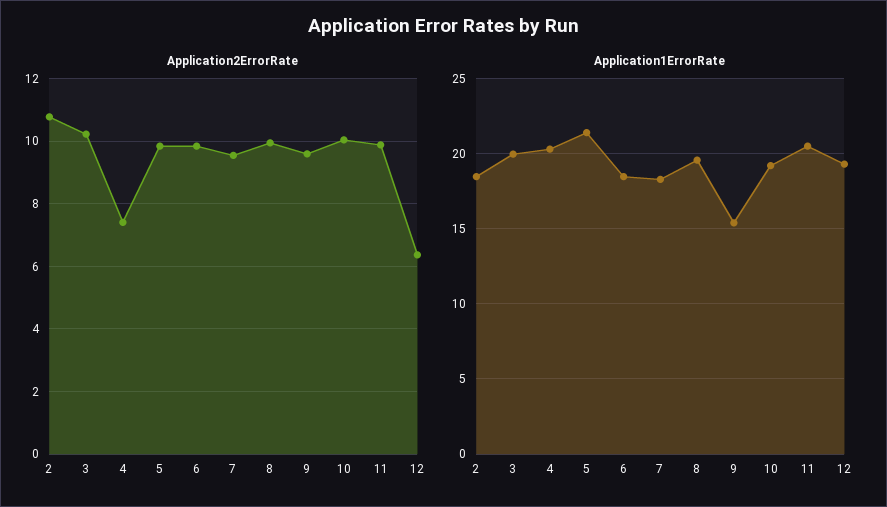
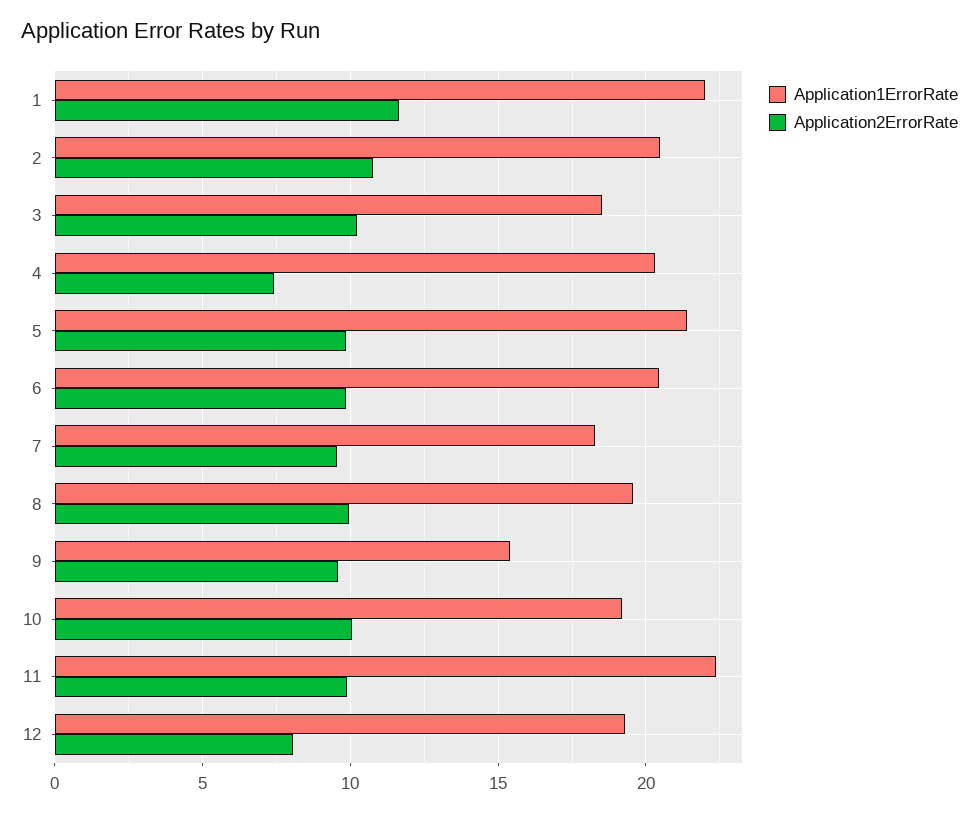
  {
    "Application2ErrorRate": {
      "2": 10.8,
      "3": 10.2,
      "4": 7.4,
      "5": 9.8,
      "6": 9.8,
      "7": 9.6,
      "8": 10,
      "9": 9.6,
      "10": 10,
      "11": 9.8,
-     "12": 6.4
+     "12": 8,
+     "1": 11.5
    },
    "Application1ErrorRate": {
-     "2": 18.5,
+     "2": 20.5,
-     "3": 20,
+     "3": 18.5,
      "4": 20.5,
      "5": 21.5,
-     "6": 18.5,
+     "6": 20.5,
      "7": 18.5,
      "8": 19.5,
      "9": 15.5,
      "10": 19,
-     "11": 20.5,
+     "11": 22.5,
-     "12": 19.5
+     "12": 19.5,
+     "1": 22
    }
  }

